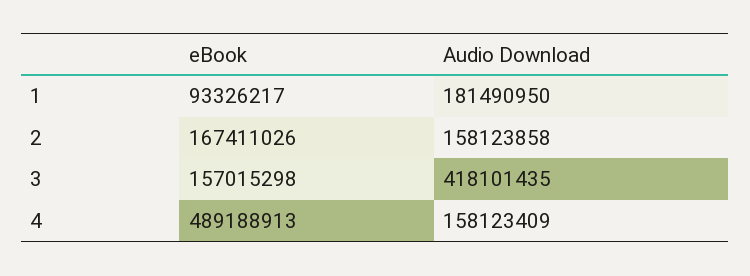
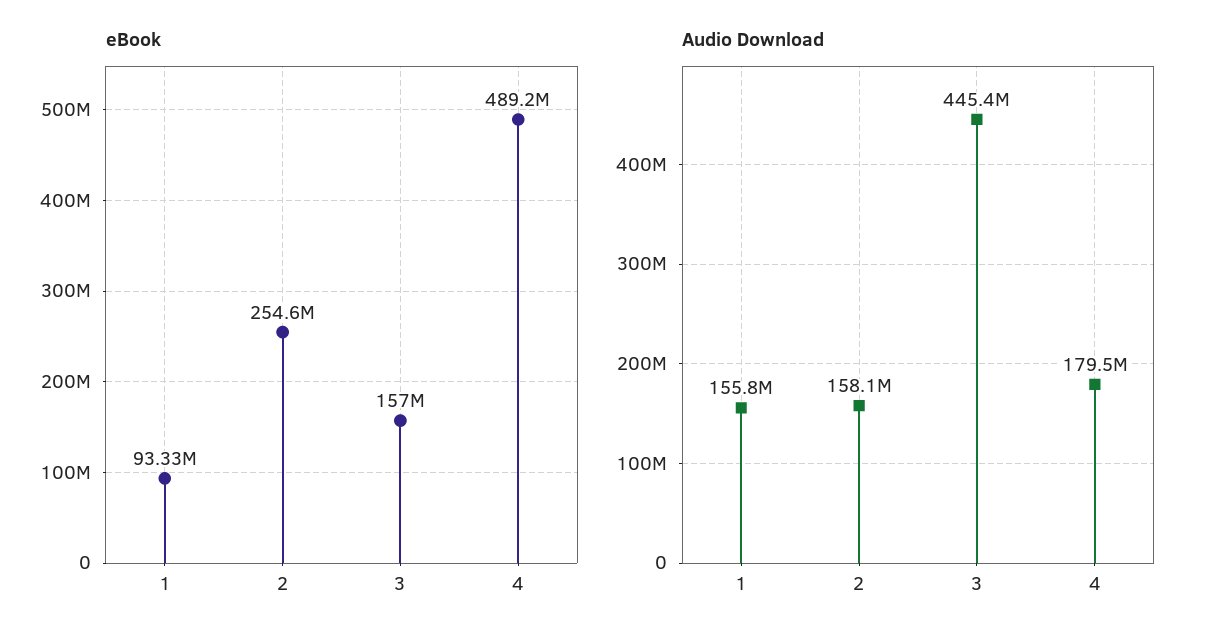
  {
    "eBook": {
      "1": 93326217,
-     "2": 167411026,
+     "2": 254600000,
      "3": 157015298,
      "4": 489188913
    },
    "Audio Download": {
-     "1": 181490950,
+     "1": 155800000,
      "2": 158123858,
-     "3": 418101435,
+     "3": 445400000,
-     "4": 158123409
+     "4": 179500000
    }
  }

